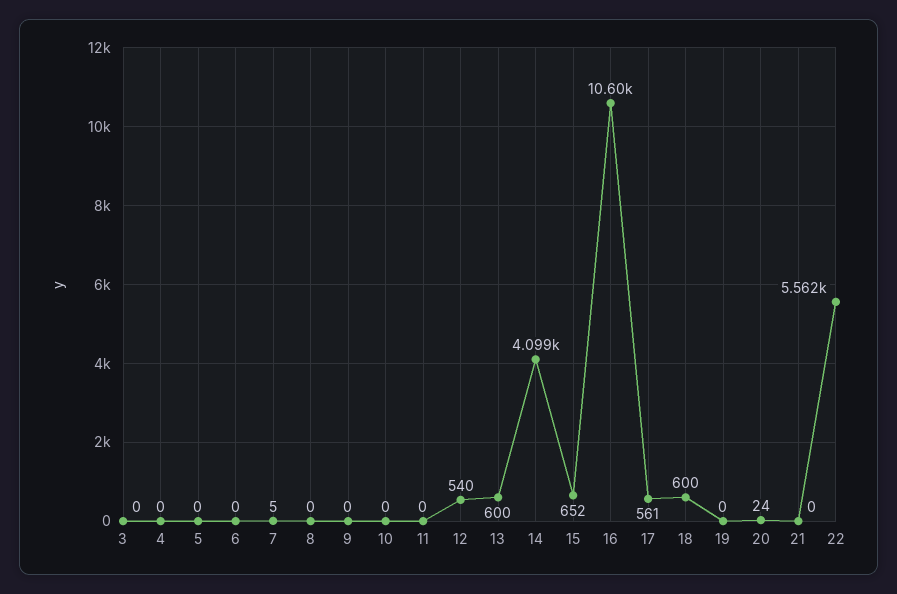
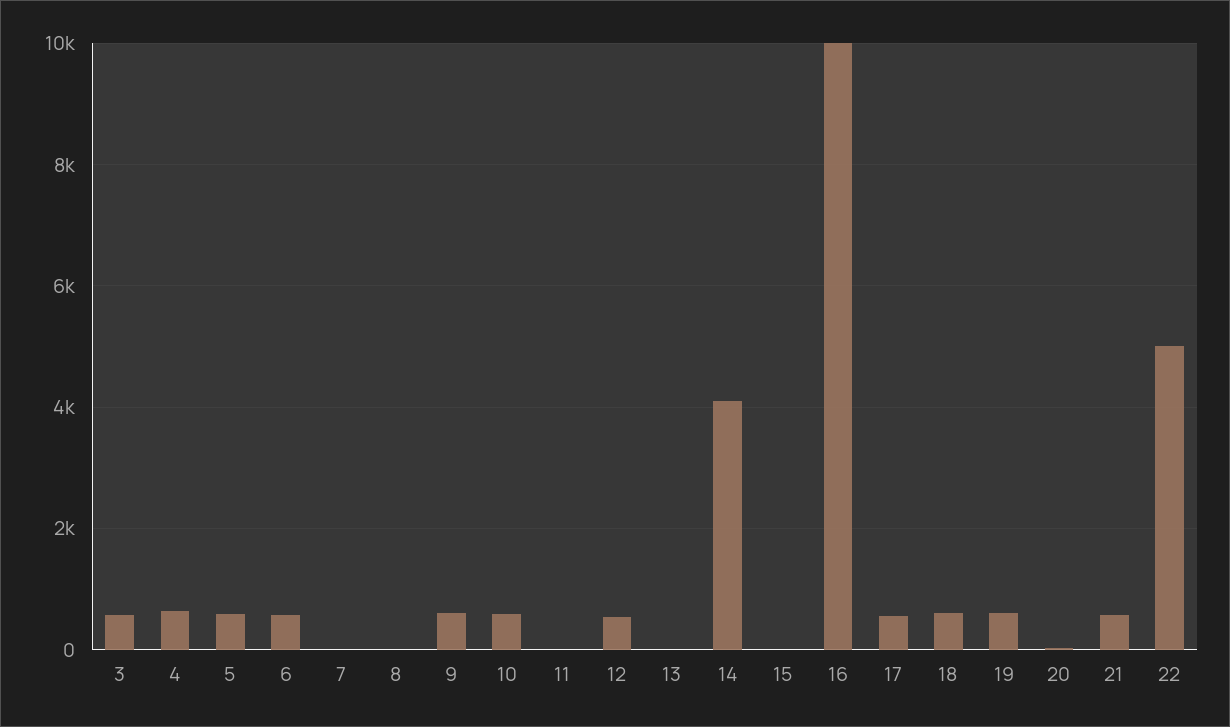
  {
-   "3": 0,
+   "3": 600,
-   "4": 0,
+   "4": 600,
-   "5": 0,
+   "5": 600,
-   "6": 0,
+   "6": 600,
    "7": 5,
    "8": 0,
-   "9": 0,
+   "9": 600,
-   "10": 0,
+   "10": 600,
    "11": 0,
    "12": 540,
-   "13": 600,
+   "13": 0,
    "14": 4099,
-   "15": 652,
+   "15": 0,
-   "16": 10600,
+   "16": 10000,
    "17": 561,
    "18": 600,
-   "19": 0,
+   "19": 600,
    "20": 24,
-   "21": 0,
+   "21": 600,
-   "22": 5562
+   "22": 5000
  }

